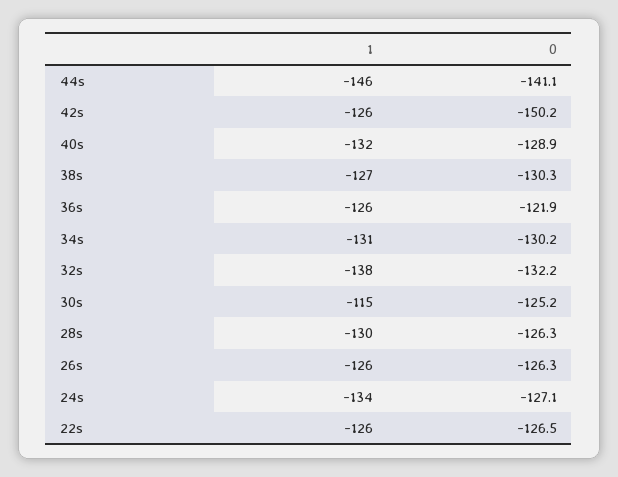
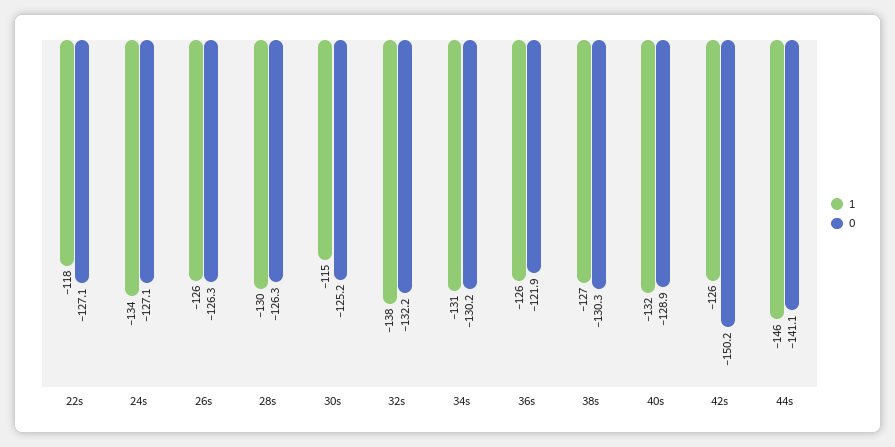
  {
    "1": {
      "44s": -146,
      "42s": -126,
      "40s": -132,
      "38s": -127,
      "36s": -126,
      "34s": -131,
      "32s": -138,
      "30s": -115,
      "28s": -130,
      "26s": -126,
      "24s": -134,
-     "22s": -126
+     "22s": -118
    },
    "0": {
      "44s": -141.1,
      "42s": -150.2,
      "40s": -128.9,
      "38s": -130.3,
      "36s": -121.9,
      "34s": -130.2,
      "32s": -132.2,
      "30s": -125.2,
      "28s": -126.3,
      "26s": -126.3,
      "24s": -127.1,
-     "22s": -126.5
+     "22s": -127.1
    }
  }

